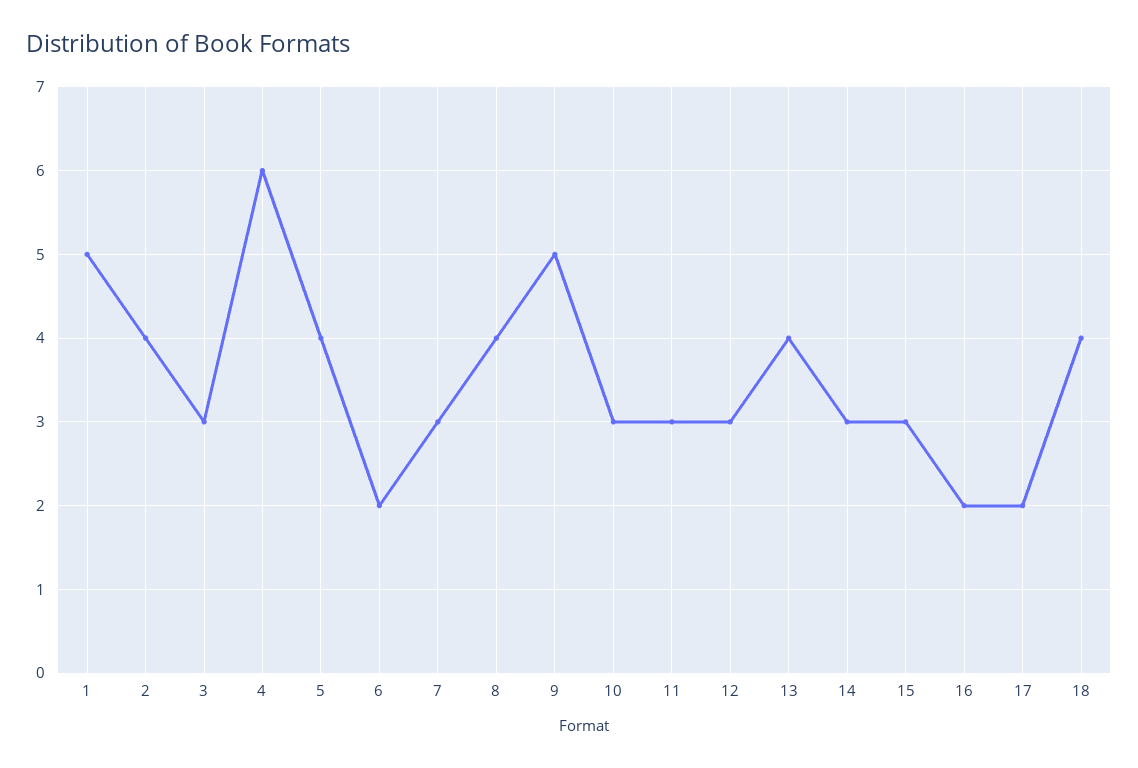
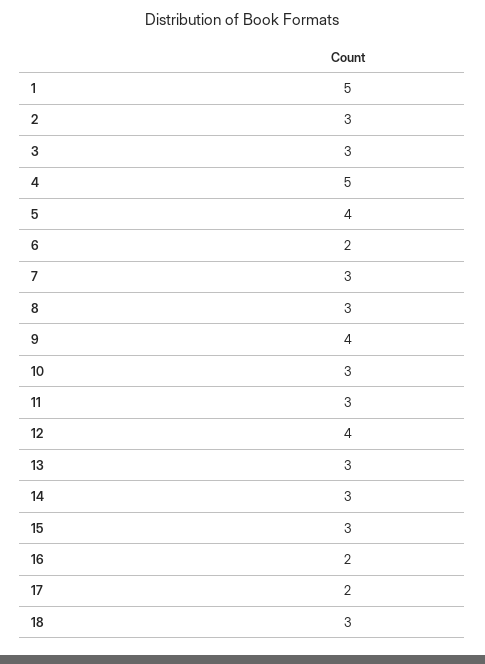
  {
    "1": 5,
-   "2": 4,
+   "2": 3,
    "3": 3,
-   "4": 6,
+   "4": 5,
    "5": 4,
    "6": 2,
    "7": 3,
-   "8": 4,
+   "8": 3,
-   "9": 5,
+   "9": 4,
    "10": 3,
    "11": 3,
-   "12": 3,
+   "12": 4,
-   "13": 4,
+   "13": 3,
    "14": 3,
    "15": 3,
    "16": 2,
    "17": 2,
-   "18": 4
+   "18": 3
  }

